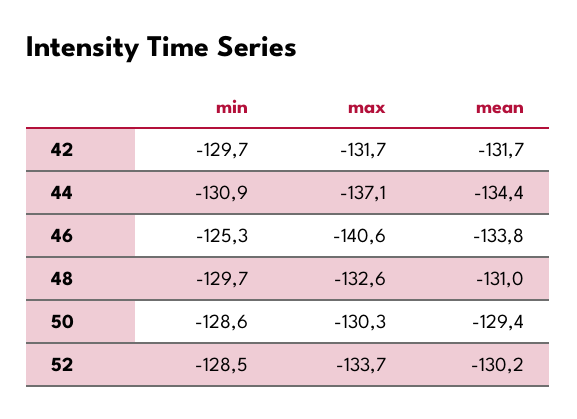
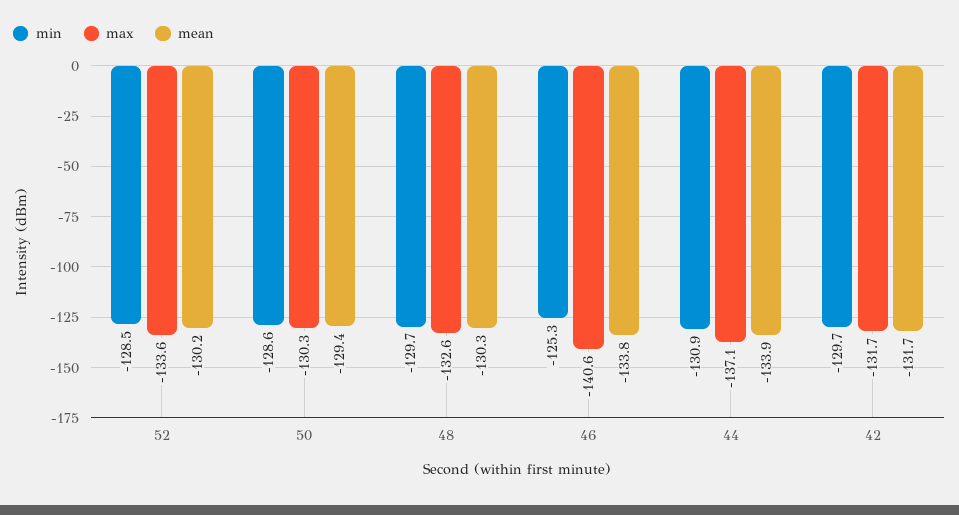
  {
    "min": {
      "42": -129.7,
      "44": -130.9,
      "46": -125.3,
      "48": -129.7,
      "50": -128.6,
      "52": -128.5
    },
    "max": {
      "42": -131.7,
      "44": -137.1,
      "46": -140.6,
      "48": -132.6,
      "50": -130.3,
-     "52": -133.7
+     "52": -133.6
    },
    "mean": {
      "42": -131.7,
-     "44": -134.4,
+     "44": -133.9,
      "46": -133.8,
-     "48": -131,
+     "48": -130.3,
      "50": -129.4,
      "52": -130.2
    }
  }

